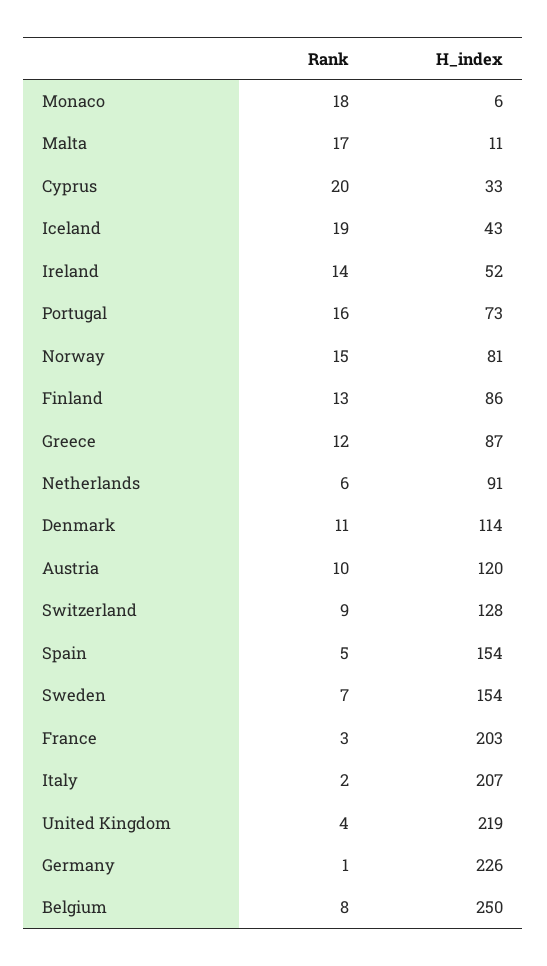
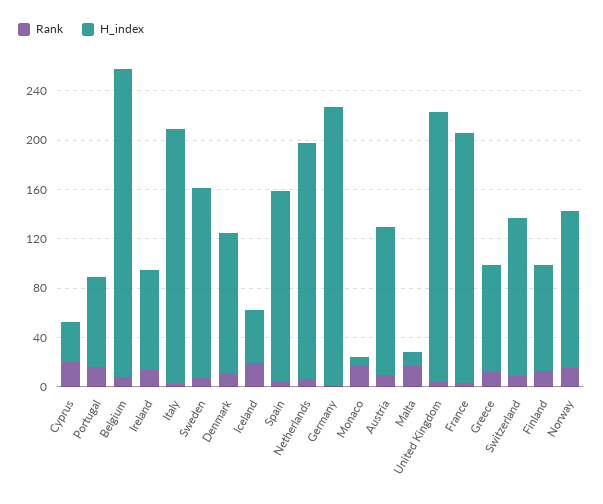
  {
    "Rank": {
      "Monaco": 18,
      "Malta": 17,
      "Cyprus": 20,
      "Iceland": 19,
      "Ireland": 14,
      "Portugal": 16,
      "Norway": 15,
      "Finland": 13,
      "Greece": 12,
      "Netherlands": 6,
      "Denmark": 11,
      "Austria": 10,
      "Switzerland": 9,
      "Spain": 5,
      "Sweden": 7,
      "France": 3,
      "Italy": 2,
      "United Kingdom": 4,
      "Germany": 1,
      "Belgium": 8
    },
    "H_index": {
      "Monaco": 6,
      "Malta": 11,
      "Cyprus": 33,
      "Iceland": 43,
-     "Ireland": 52,
+     "Ireland": 80,
      "Portugal": 73,
-     "Norway": 81,
+     "Norway": 130,
      "Finland": 86,
      "Greece": 87,
-     "Netherlands": 91,
+     "Netherlands": 190,
      "Denmark": 114,
      "Austria": 120,
      "Switzerland": 128,
      "Spain": 154,
      "Sweden": 154,
      "France": 203,
      "Italy": 207,
      "United Kingdom": 219,
      "Germany": 226,
      "Belgium": 250
    }
  }

